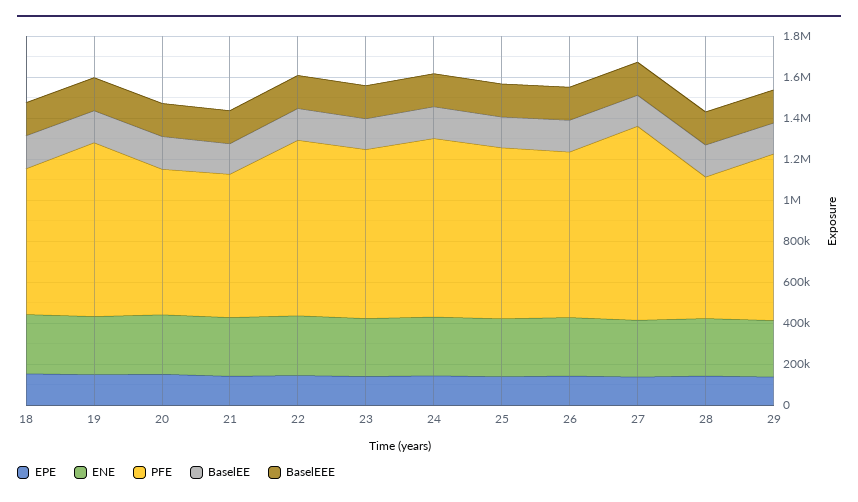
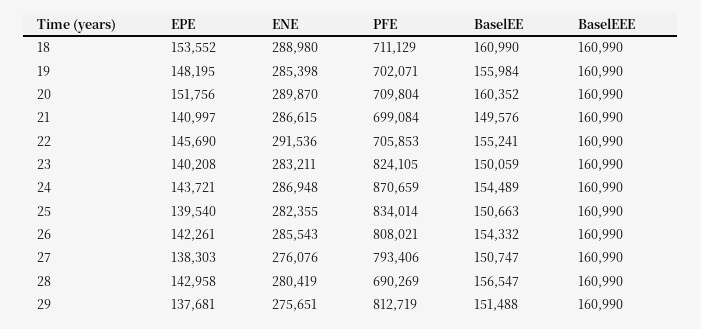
  {
    "EPE": {
      "18": 153552,
      "19": 148195,
      "20": 151756,
      "21": 140997,
      "22": 145690,
      "23": 140208,
      "24": 143721,
      "25": 139540,
      "26": 142261,
      "27": 138303,
      "28": 142958,
      "29": 137681
    },
    "ENE": {
      "18": 288980,
      "19": 285398,
      "20": 289870,
      "21": 286615,
      "22": 291536,
      "23": 283211,
      "24": 286948,
      "25": 282355,
      "26": 285543,
      "27": 276076,
      "28": 280419,
      "29": 275651
    },
    "PFE": {
      "18": 711129,
-     "19": 850000,
+     "19": 702071,
      "20": 709804,
      "21": 699084,
-     "22": 850000,
+     "22": 705853,
      "23": 824105,
      "24": 870659,
      "25": 834014,
      "26": 808021,
-     "27": 950000,
+     "27": 793406,
      "28": 690269,
      "29": 812719
    },
    "BaselEE": {
      "18": 160990,
      "19": 155984,
      "20": 160352,
      "21": 149576,
      "22": 155241,
      "23": 150059,
      "24": 154489,
      "25": 150663,
      "26": 154332,
      "27": 150747,
      "28": 156547,
      "29": 151488
    },
    "BaselEEE": {
      "18": 160990,
      "19": 160990,
      "20": 160990,
      "21": 160990,
      "22": 160990,
      "23": 160990,
      "24": 160990,
      "25": 160990,
      "26": 160990,
      "27": 160990,
      "28": 160990,
      "29": 160990
    }
  }

